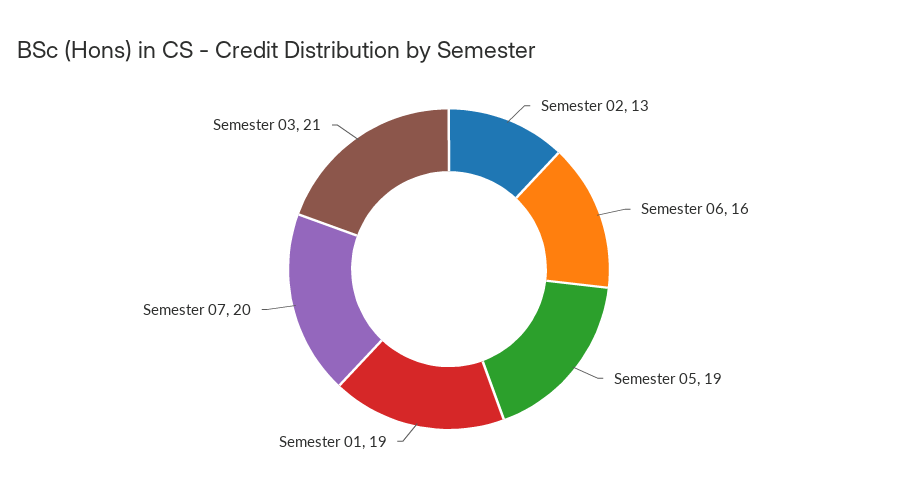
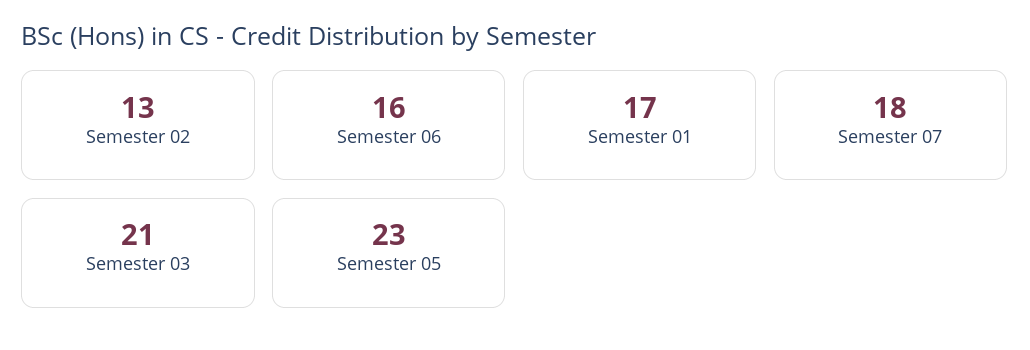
  {
    "Semester 02": 13,
    "Semester 06": 16,
-   "Semester 05": 19,
+   "Semester 05": 23,
-   "Semester 01": 19,
+   "Semester 01": 17,
-   "Semester 07": 20,
+   "Semester 07": 18,
    "Semester 03": 21
  }

